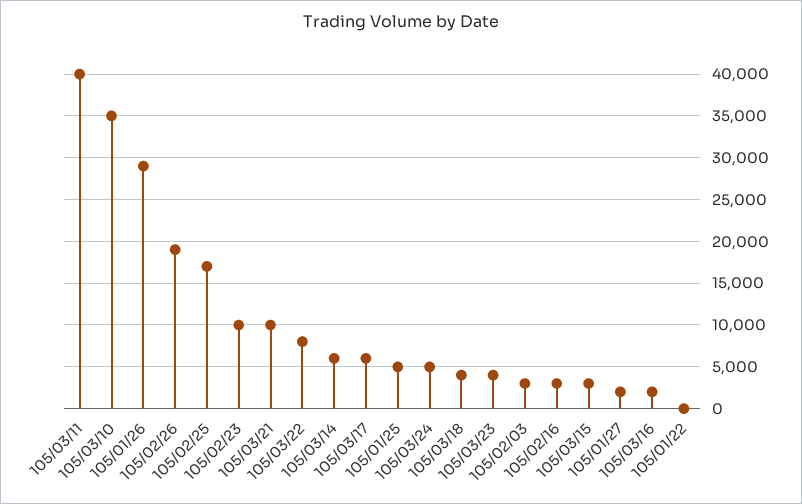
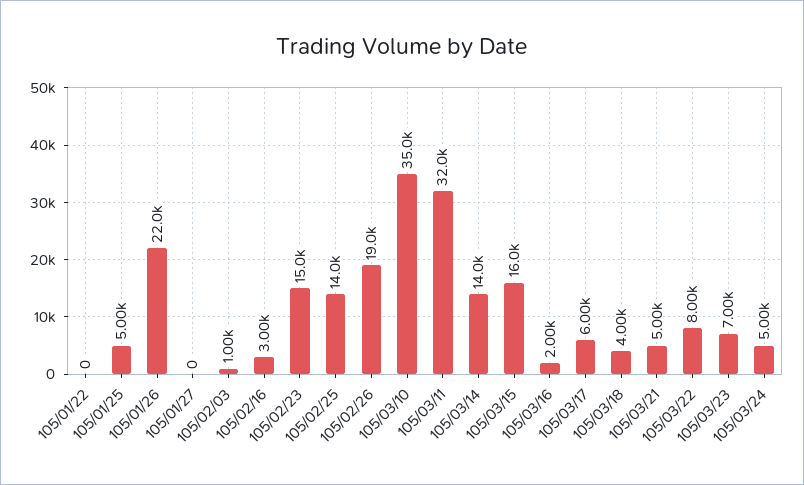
  {
-   "105/03/11": 40000,
+   "105/03/11": 32000,
    "105/03/10": 35000,
-   "105/01/26": 29000,
+   "105/01/26": 22000,
    "105/02/26": 19000,
-   "105/02/25": 17000,
+   "105/02/25": 14000,
-   "105/02/23": 10000,
+   "105/02/23": 15000,
-   "105/03/21": 10000,
+   "105/03/21": 5000,
    "105/03/22": 8000,
-   "105/03/14": 6000,
+   "105/03/14": 14000,
    "105/03/17": 6000,
    "105/01/25": 5000,
    "105/03/24": 5000,
    "105/03/18": 4000,
-   "105/03/23": 4000,
+   "105/03/23": 7000,
-   "105/02/03": 3000,
+   "105/02/03": 1000,
    "105/02/16": 3000,
-   "105/03/15": 3000,
+   "105/03/15": 16000,
-   "105/01/27": 2000,
+   "105/01/27": 0,
    "105/03/16": 2000,
    "105/01/22": 0
  }

